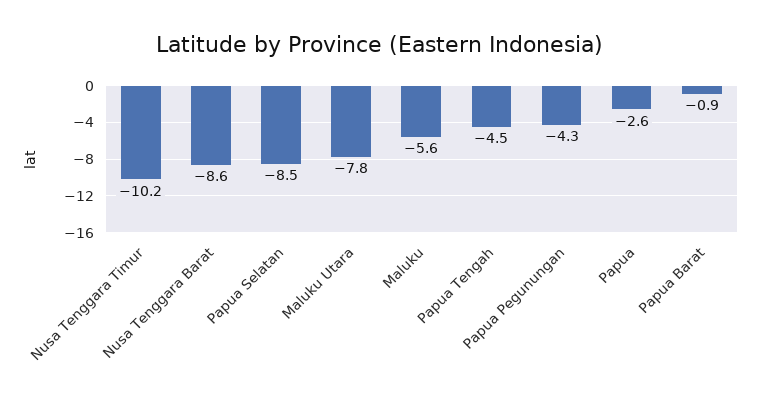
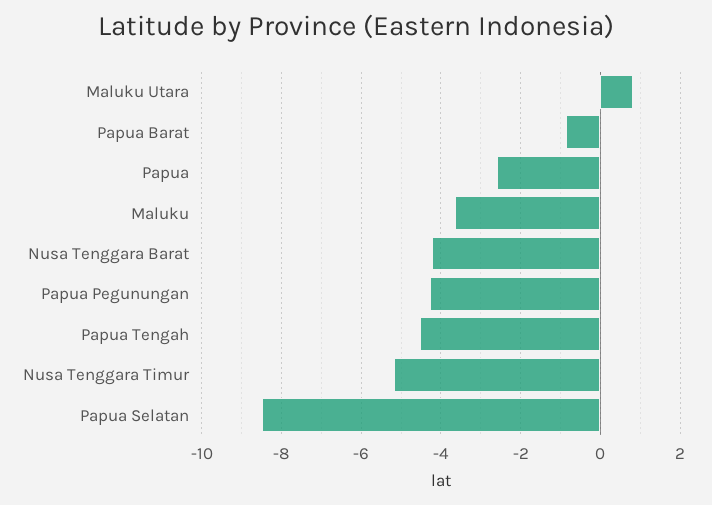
  {
-   "Nusa Tenggara Timur": -10.2,
+   "Nusa Tenggara Timur": -5.2,
-   "Nusa Tenggara Barat": -8.6,
+   "Nusa Tenggara Barat": -4.2,
    "Papua Selatan": -8.5,
-   "Maluku Utara": -7.8,
+   "Maluku Utara": 0.8,
-   "Maluku": -5.6,
+   "Maluku": -3.6,
    "Papua Tengah": -4.5,
    "Papua Pegunungan": -4.3,
    "Papua": -2.6,
    "Papua Barat": -0.9
  }

